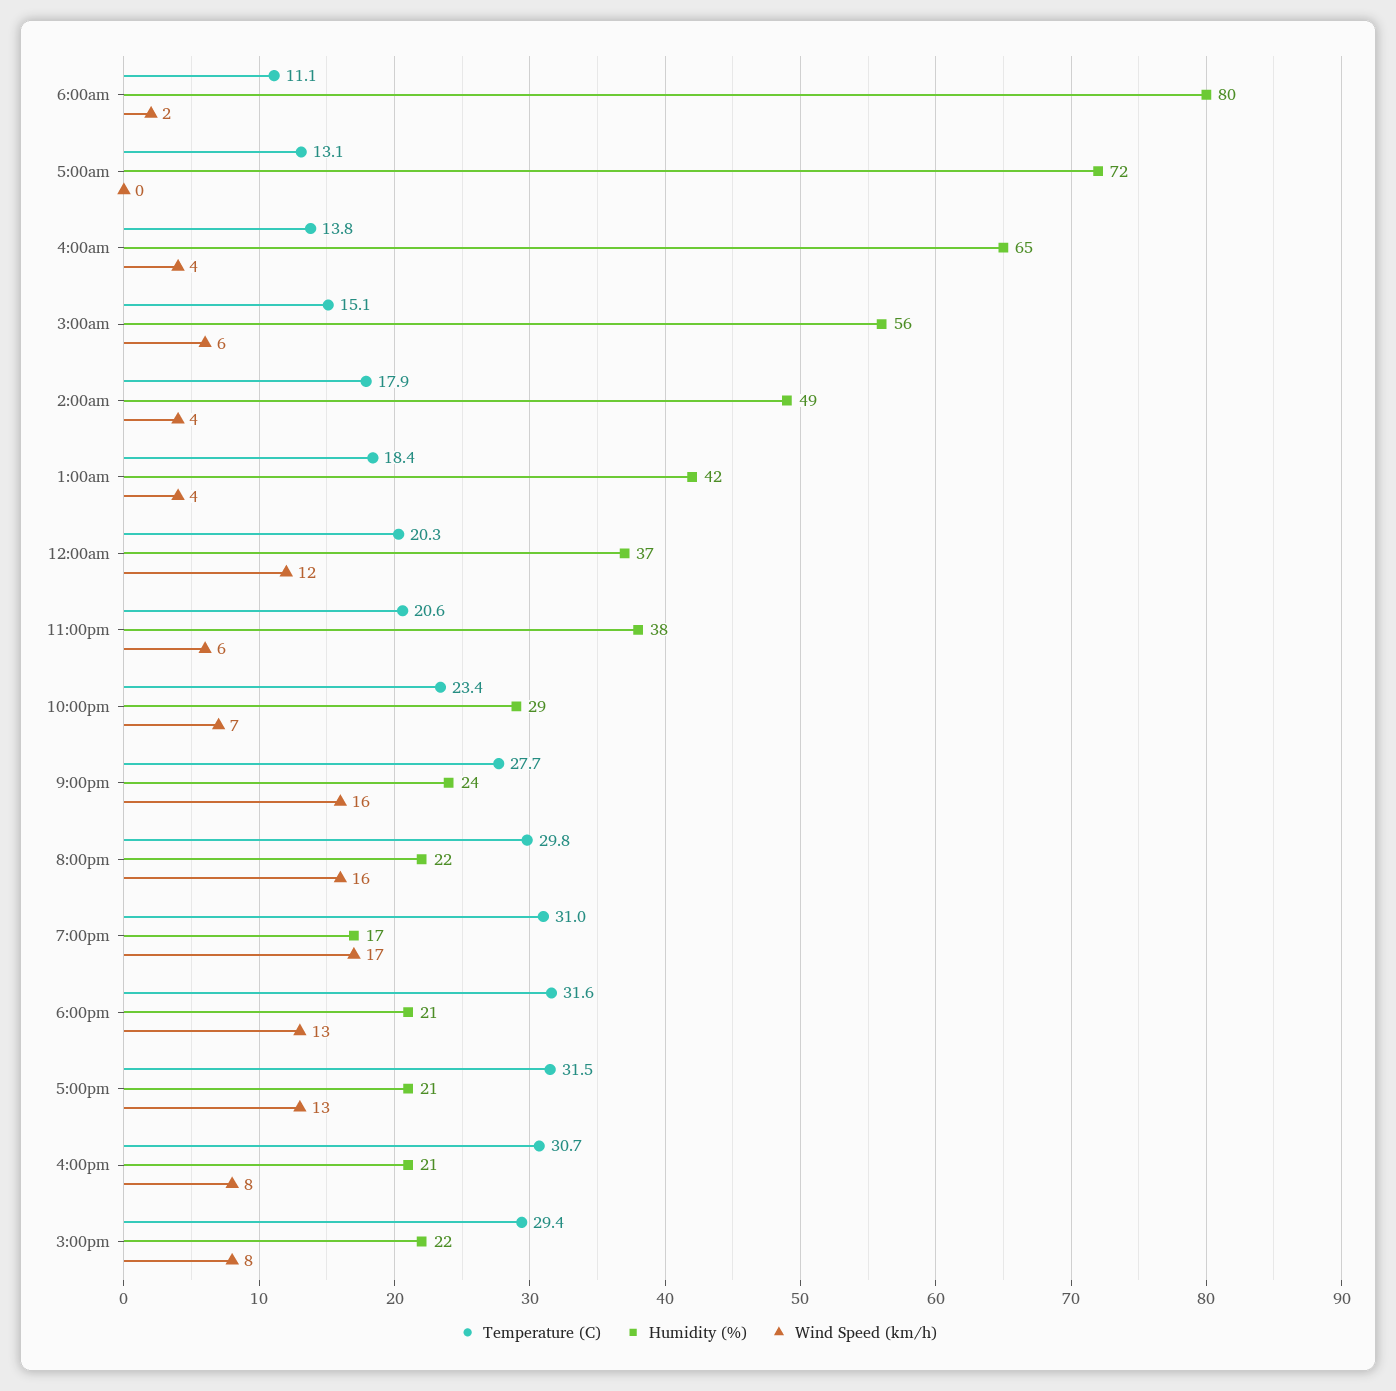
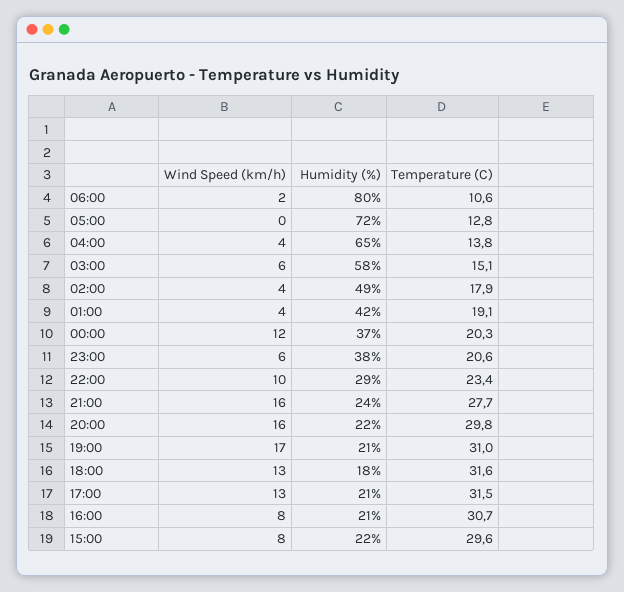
  {
    "Temperature (C)": {
-     "6:00am": 11.1,
+     "6:00am": 10.6,
-     "5:00am": 13.1,
+     "5:00am": 12.8,
      "4:00am": 13.8,
      "3:00am": 15.1,
      "2:00am": 17.9,
-     "1:00am": 18.4,
+     "1:00am": 19.1,
      "12:00am": 20.3,
      "11:00pm": 20.6,
      "10:00pm": 23.4,
      "9:00pm": 27.7,
      "8:00pm": 29.8,
      "7:00pm": 31,
      "6:00pm": 31.6,
      "5:00pm": 31.5,
      "4:00pm": 30.7,
-     "3:00pm": 29.4
+     "3:00pm": 29.6
    },
    "Humidity (%)": {
      "6:00am": 80,
      "5:00am": 72,
      "4:00am": 65,
-     "3:00am": 56,
+     "3:00am": 58,
      "2:00am": 49,
      "1:00am": 42,
      "12:00am": 37,
      "11:00pm": 38,
      "10:00pm": 29,
      "9:00pm": 24,
      "8:00pm": 22,
-     "7:00pm": 17,
+     "7:00pm": 21,
-     "6:00pm": 21,
+     "6:00pm": 18,
      "5:00pm": 21,
      "4:00pm": 21,
      "3:00pm": 22
    },
    "Wind Speed (km/h)": {
      "6:00am": 2,
      "5:00am": 0,
      "4:00am": 4,
      "3:00am": 6,
      "2:00am": 4,
      "1:00am": 4,
      "12:00am": 12,
      "11:00pm": 6,
-     "10:00pm": 7,
+     "10:00pm": 10,
      "9:00pm": 16,
      "8:00pm": 16,
      "7:00pm": 17,
      "6:00pm": 13,
      "5:00pm": 13,
      "4:00pm": 8,
      "3:00pm": 8
    }
  }

